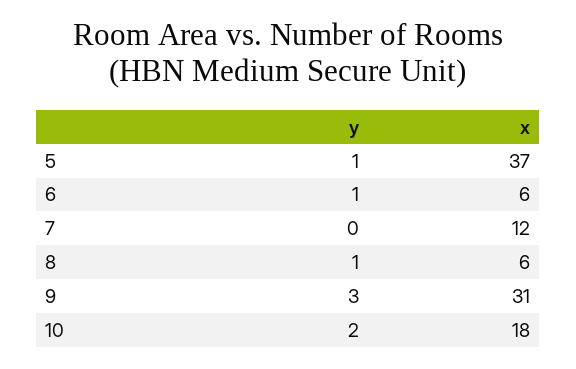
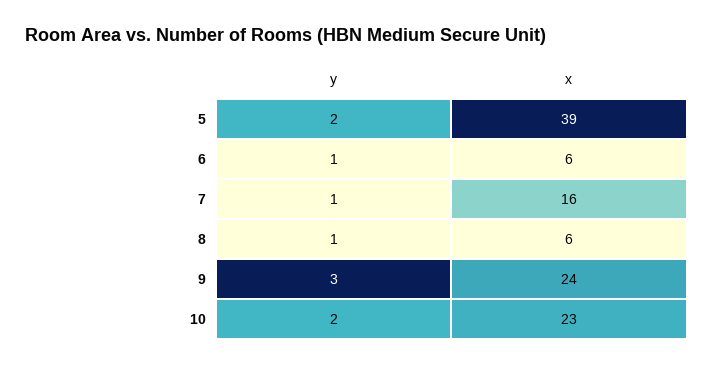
  {
    "y": {
-     "5": 1,
+     "5": 2,
      "6": 1,
-     "7": 0,
+     "7": 1,
      "8": 1,
      "9": 3,
      "10": 2
    },
    "x": {
-     "5": 37,
+     "5": 39,
      "6": 6,
-     "7": 12,
+     "7": 16,
      "8": 6,
-     "9": 31,
+     "9": 24,
-     "10": 18
+     "10": 23
    }
  }

